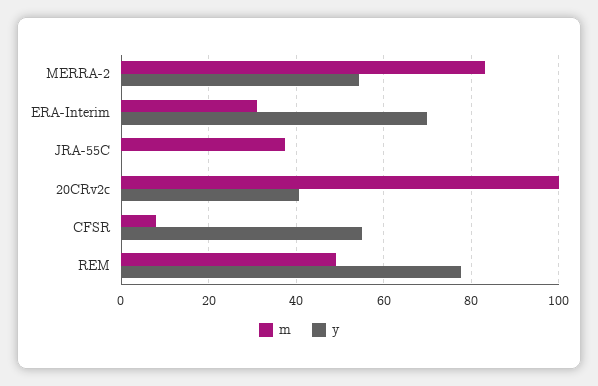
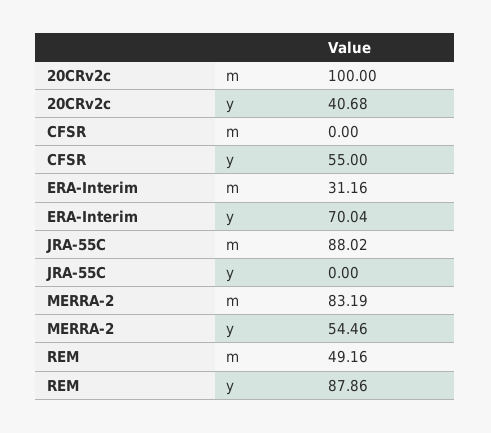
  {
    "m": {
      "MERRA-2": 83.19,
      "ERA-Interim": 31.16,
-     "JRA-55C": 38,
+     "JRA-55C": 88.02,
      "20CRv2c": 100,
-     "CFSR": 8,
+     "CFSR": 0,
      "REM": 49.16
    },
    "y": {
      "MERRA-2": 54.46,
      "ERA-Interim": 70.04,
      "JRA-55C": 0,
      "20CRv2c": 40.68,
      "CFSR": 55,
-     "REM": 78
+     "REM": 87.86
    }
  }

